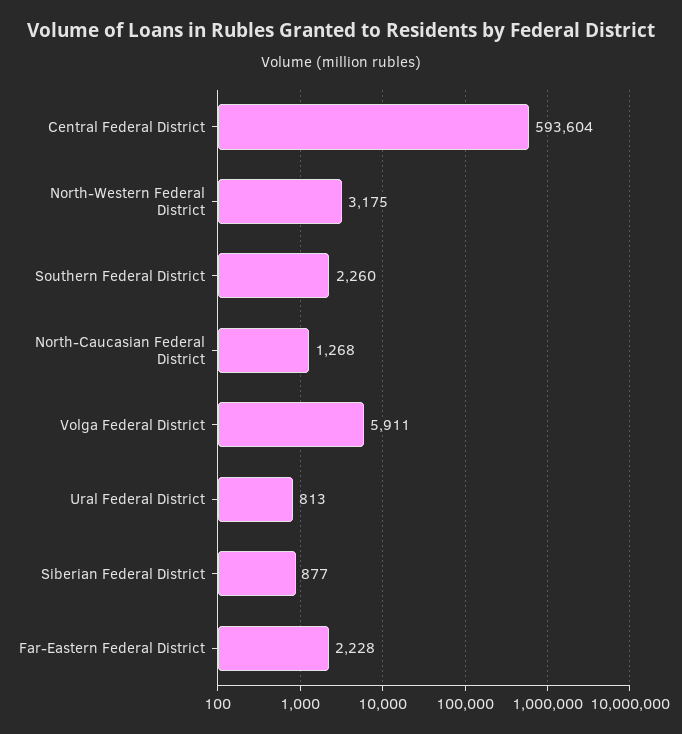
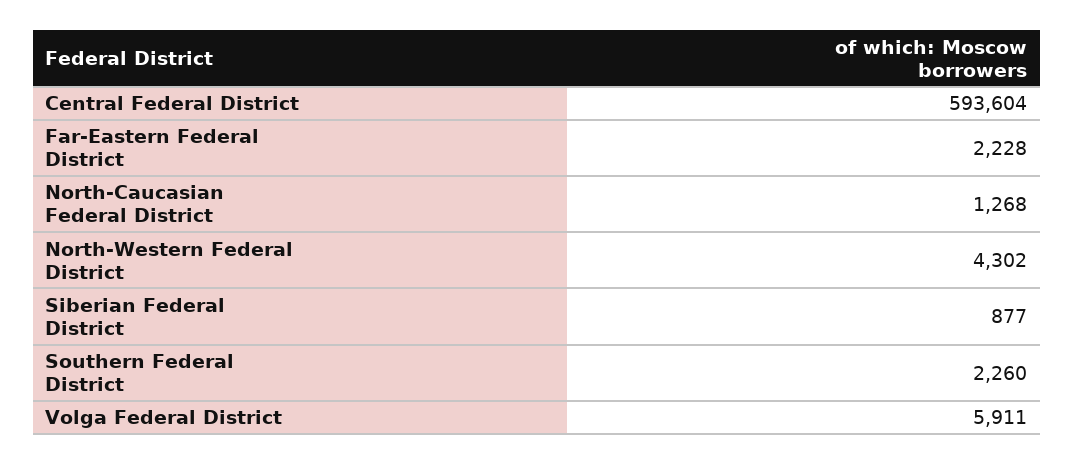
  {
    "Central Federal District": 593604,
-   "North-Western Federal District": 3175,
+   "North-Western Federal District": 4302,
    "Southern Federal District": 2260,
    "North-Caucasian Federal District": 1268,
    "Volga Federal District": 5911,
-   "Ural Federal District": 813,
    "Siberian Federal District": 877,
    "Far-Eastern Federal District": 2228
  }

